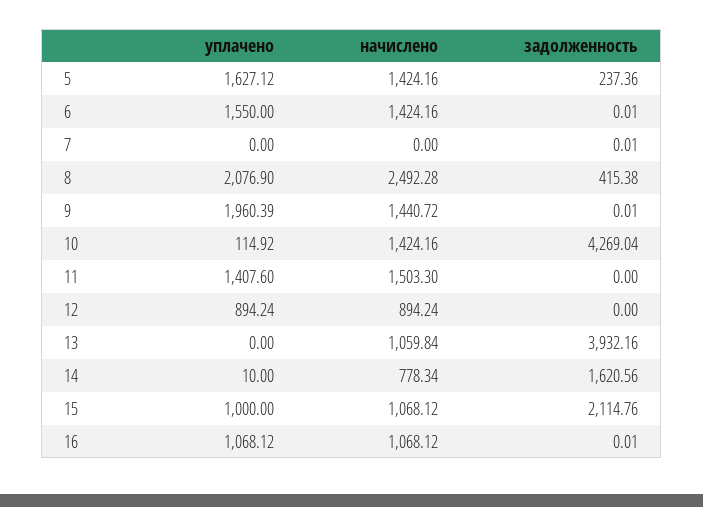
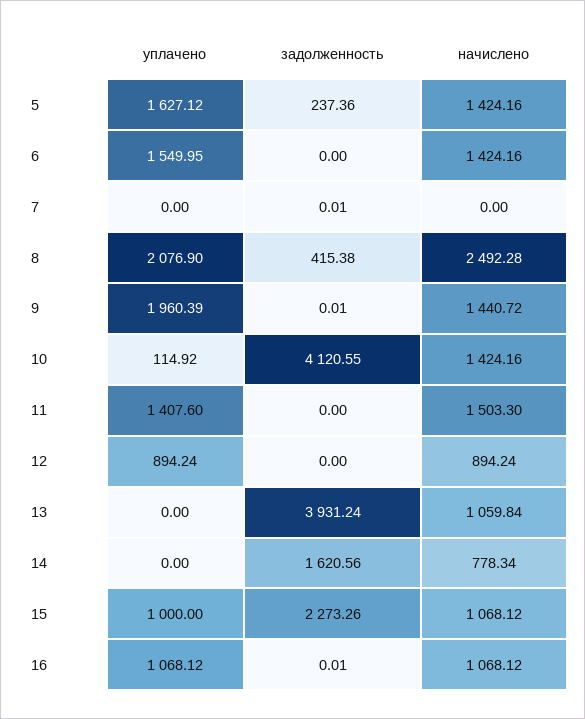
  {
    "уплачено": {
      "5": 1627.12,
-     "6": 1550,
+     "6": 1549.95,
      "7": 0,
      "8": 2076.9,
      "9": 1960.39,
      "10": 114.92,
      "11": 1407.6,
      "12": 894.24,
      "13": 0,
-     "14": 10,
+     "14": 0,
      "15": 1000,
      "16": 1068.12
    },
    "начислено": {
      "5": 1424.16,
      "6": 1424.16,
      "7": 0,
      "8": 2492.28,
      "9": 1440.72,
      "10": 1424.16,
      "11": 1503.3,
      "12": 894.24,
      "13": 1059.84,
      "14": 778.34,
      "15": 1068.12,
      "16": 1068.12
    },
    "задолженность": {
      "5": 237.36,
-     "6": 0.01,
+     "6": 0,
      "7": 0.01,
      "8": 415.38,
      "9": 0.01,
-     "10": 4269.04,
+     "10": 4120.55,
      "11": 0,
      "12": 0,
-     "13": 3932.16,
+     "13": 3931.24,
      "14": 1620.56,
-     "15": 2114.76,
+     "15": 2273.26,
      "16": 0.01
    }
  }

